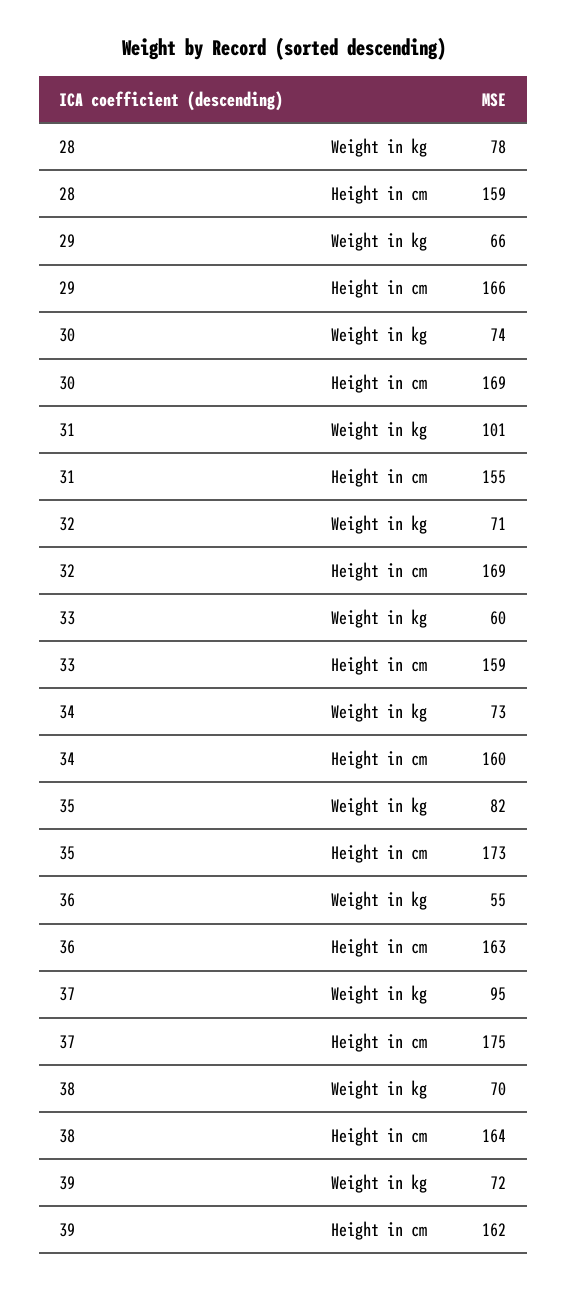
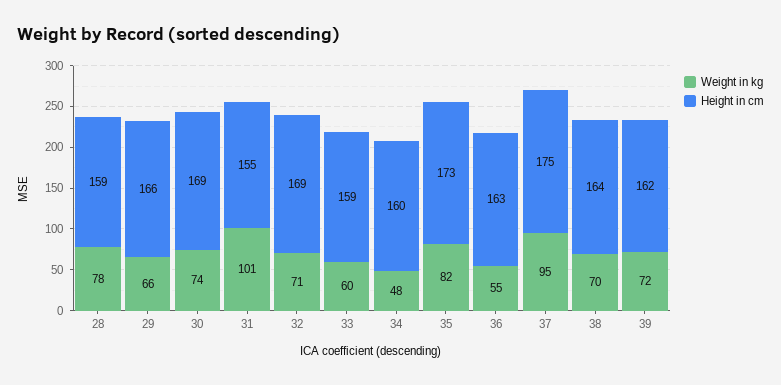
  {
    "Weight in kg": {
      "28": 78,
      "29": 66,
      "30": 74,
      "31": 101,
      "32": 71,
      "33": 60,
-     "34": 73,
+     "34": 48,
      "35": 82,
      "36": 55,
      "37": 95,
      "38": 70,
      "39": 72
    },
    "Height in cm": {
      "28": 159,
      "29": 166,
      "30": 169,
      "31": 155,
      "32": 169,
      "33": 159,
      "34": 160,
      "35": 173,
      "36": 163,
      "37": 175,
      "38": 164,
      "39": 162
    }
  }

